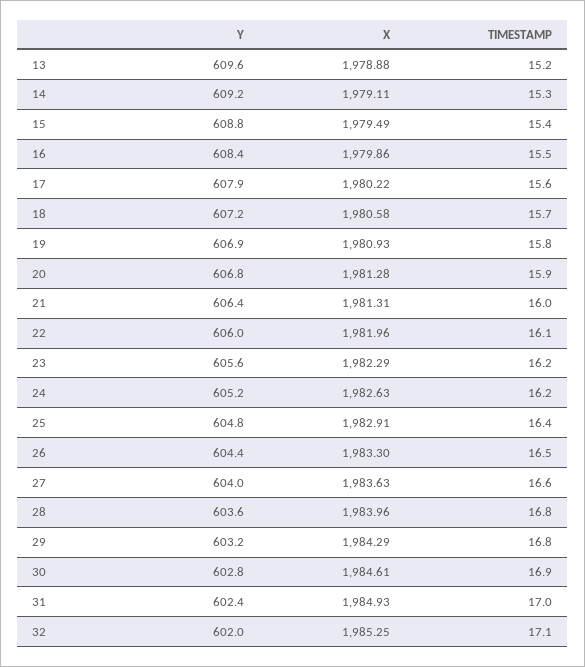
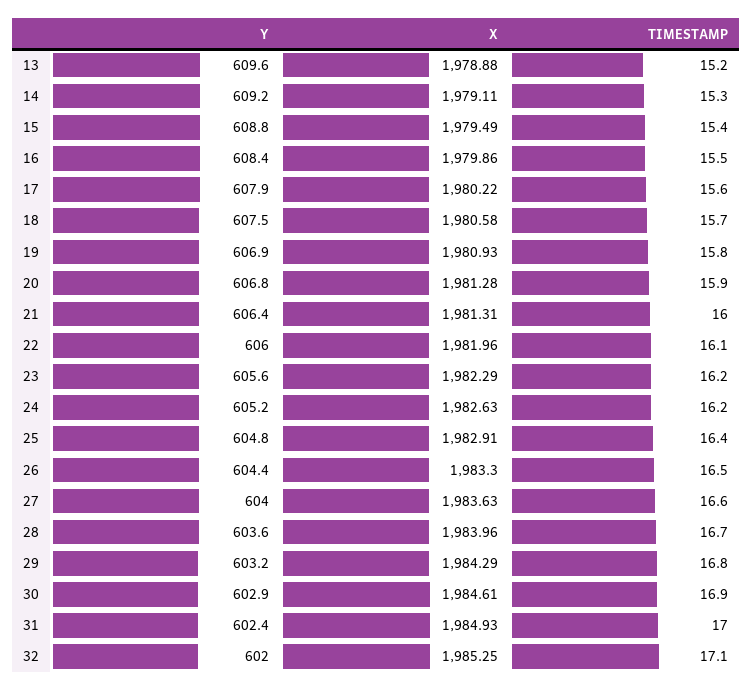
  {
    "Y": {
      "13": 609.6,
      "14": 609.2,
      "15": 608.8,
      "16": 608.4,
      "17": 607.9,
-     "18": 607.2,
+     "18": 607.5,
      "19": 606.9,
      "20": 606.8,
      "21": 606.4,
      "22": 606,
      "23": 605.6,
      "24": 605.2,
      "25": 604.8,
      "26": 604.4,
      "27": 604,
      "28": 603.6,
      "29": 603.2,
-     "30": 602.8,
+     "30": 602.9,
      "31": 602.4,
      "32": 602
    },
    "X": {
      "13": 1978.88,
      "14": 1979.11,
      "15": 1979.49,
      "16": 1979.86,
      "17": 1980.22,
      "18": 1980.58,
      "19": 1980.93,
      "20": 1981.28,
      "21": 1981.31,
      "22": 1981.96,
      "23": 1982.29,
      "24": 1982.63,
      "25": 1982.91,
      "26": 1983.3,
      "27": 1983.63,
      "28": 1983.96,
      "29": 1984.29,
      "30": 1984.61,
      "31": 1984.93,
      "32": 1985.25
    },
    "TIMESTAMP": {
      "13": 15.2,
      "14": 15.3,
      "15": 15.4,
      "16": 15.5,
      "17": 15.6,
      "18": 15.7,
      "19": 15.8,
      "20": 15.9,
      "21": 16,
      "22": 16.1,
      "23": 16.2,
      "24": 16.2,
      "25": 16.4,
      "26": 16.5,
      "27": 16.6,
-     "28": 16.8,
+     "28": 16.7,
      "29": 16.8,
      "30": 16.9,
      "31": 17,
      "32": 17.1
    }
  }

